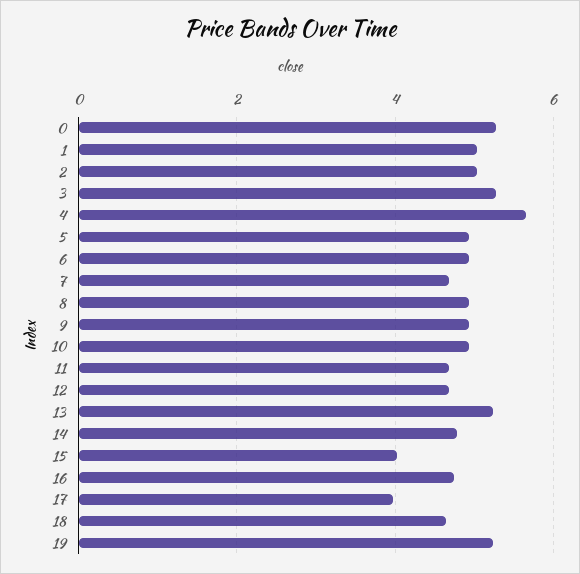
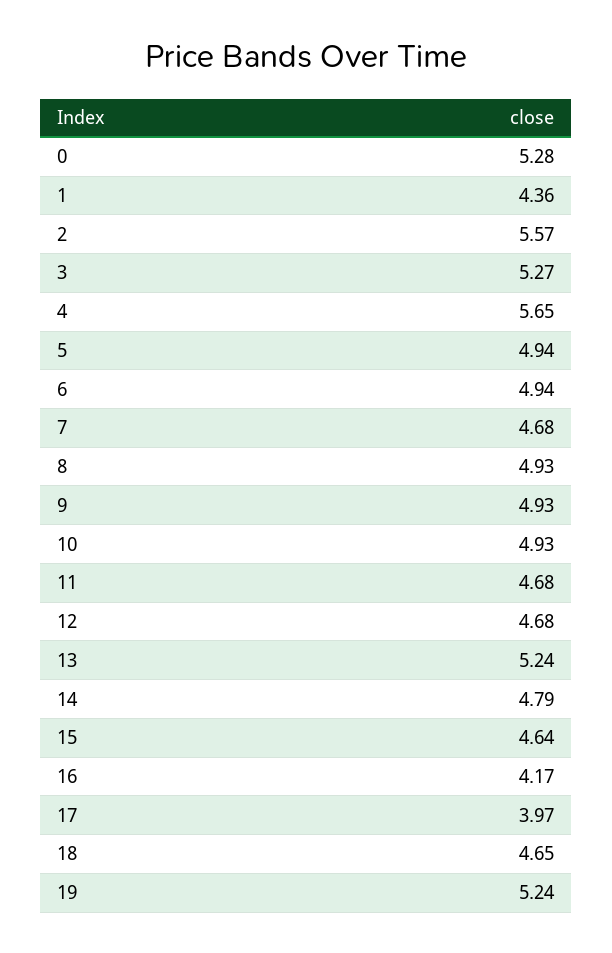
  {
    "0": 5.28,
-   "1": 5,
+   "1": 4.36,
-   "2": 5,
+   "2": 5.57,
    "3": 5.27,
    "4": 5.65,
    "5": 4.94,
    "6": 4.94,
    "7": 4.68,
    "8": 4.93,
    "9": 4.93,
    "10": 4.93,
    "11": 4.68,
    "12": 4.68,
    "13": 5.24,
    "14": 4.79,
-   "15": 4,
+   "15": 4.64,
-   "16": 4.8,
+   "16": 4.17,
    "17": 3.97,
    "18": 4.65,
    "19": 5.24
  }

